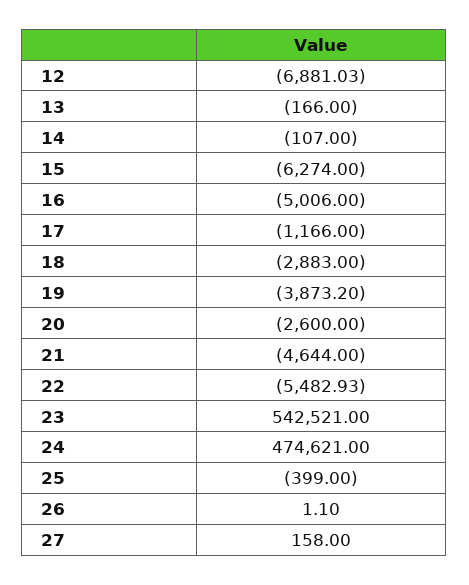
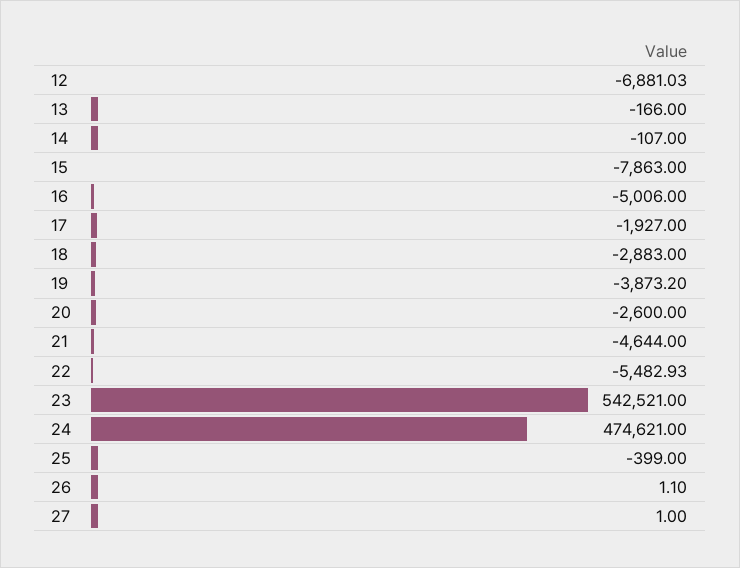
  {
    "12": -6881.03,
    "13": -166,
    "14": -107,
-   "15": -6274,
+   "15": -7863,
    "16": -5006,
-   "17": -1166,
+   "17": -1927,
    "18": -2883,
    "19": -3873.2,
    "20": -2600,
    "21": -4644,
    "22": -5482.93,
    "23": 542521,
    "24": 474621,
    "25": -399,
    "26": 1.1,
-   "27": 158
+   "27": 1
  }

